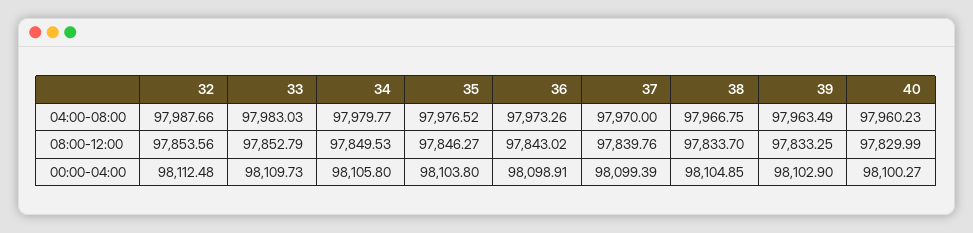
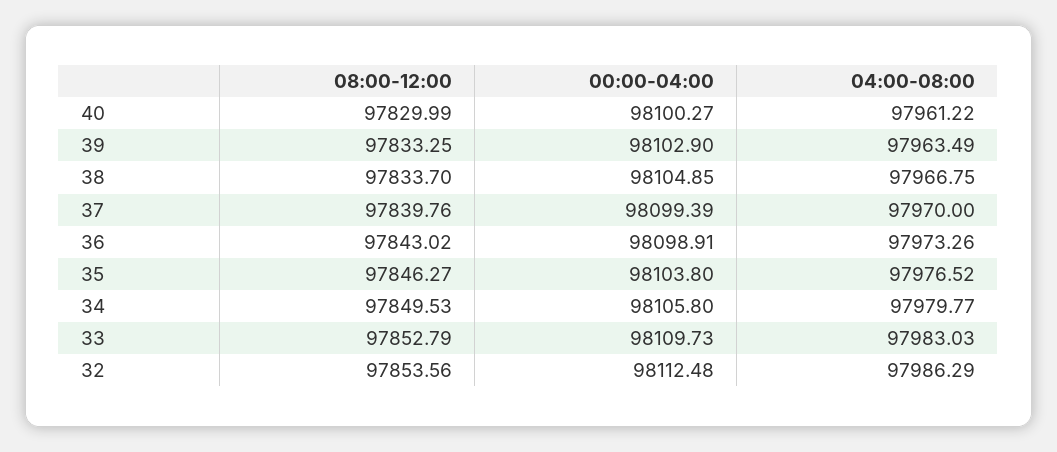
  {
    "32": {
-     "04:00-08:00": 97987.66,
+     "04:00-08:00": 97986.29,
      "08:00-12:00": 97853.56,
      "00:00-04:00": 98112.48
    },
    "33": {
      "04:00-08:00": 97983.03,
      "08:00-12:00": 97852.79,
      "00:00-04:00": 98109.73
    },
    "34": {
      "04:00-08:00": 97979.77,
      "08:00-12:00": 97849.53,
      "00:00-04:00": 98105.8
    },
    "35": {
      "04:00-08:00": 97976.52,
      "08:00-12:00": 97846.27,
      "00:00-04:00": 98103.8
    },
    "36": {
      "04:00-08:00": 97973.26,
      "08:00-12:00": 97843.02,
      "00:00-04:00": 98098.91
    },
    "37": {
      "04:00-08:00": 97970,
      "08:00-12:00": 97839.76,
      "00:00-04:00": 98099.39
    },
    "38": {
      "04:00-08:00": 97966.75,
      "08:00-12:00": 97833.7,
      "00:00-04:00": 98104.85
    },
    "39": {
      "04:00-08:00": 97963.49,
      "08:00-12:00": 97833.25,
      "00:00-04:00": 98102.9
    },
    "40": {
-     "04:00-08:00": 97960.23,
+     "04:00-08:00": 97961.22,
      "08:00-12:00": 97829.99,
      "00:00-04:00": 98100.27
    }
  }

